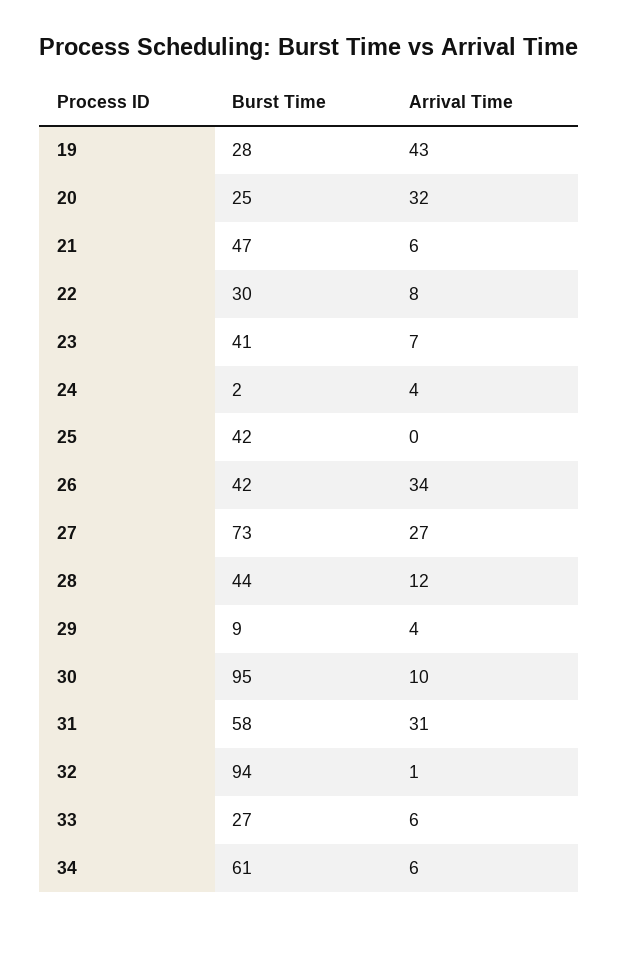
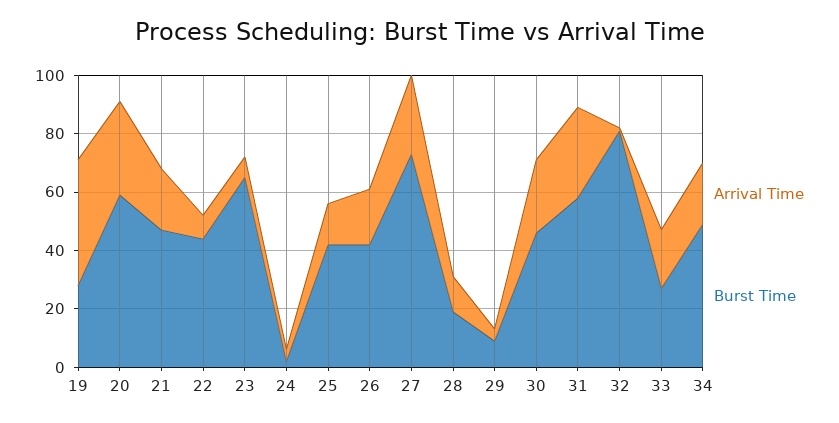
  {
    "Burst Time": {
      "19": 28,
-     "20": 25,
+     "20": 60,
      "21": 47,
-     "22": 30,
+     "22": 45,
-     "23": 41,
+     "23": 65,
      "24": 2,
      "25": 42,
      "26": 42,
      "27": 73,
-     "28": 44,
+     "28": 20,
      "29": 9,
-     "30": 95,
+     "30": 45,
      "31": 58,
-     "32": 94,
+     "32": 80,
      "33": 27,
-     "34": 61
+     "34": 50
    },
    "Arrival Time": {
      "19": 43,
      "20": 32,
-     "21": 6,
+     "21": 20,
      "22": 8,
      "23": 7,
      "24": 4,
-     "25": 0,
+     "25": 15,
-     "26": 34,
+     "26": 20,
      "27": 27,
      "28": 12,
      "29": 4,
-     "30": 10,
+     "30": 25,
      "31": 31,
      "32": 1,
-     "33": 6,
+     "33": 20,
-     "34": 6
+     "34": 20
    }
  }

